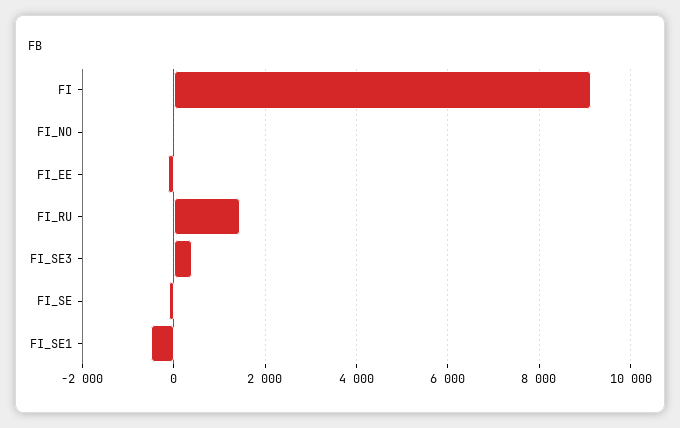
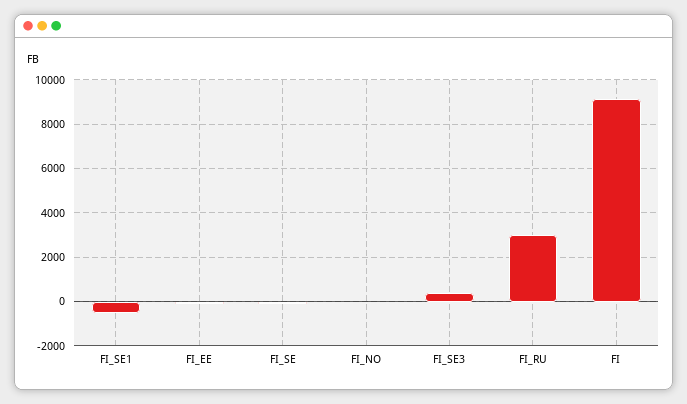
  {
    "FI": 9200,
    "FI_NO": 0,
    "FI_EE": -200,
-   "FI_RU": 1400,
+   "FI_RU": 3000,
    "FI_SE3": 400,
    "FI_SE": -200,
    "FI_SE1": -600
  }

